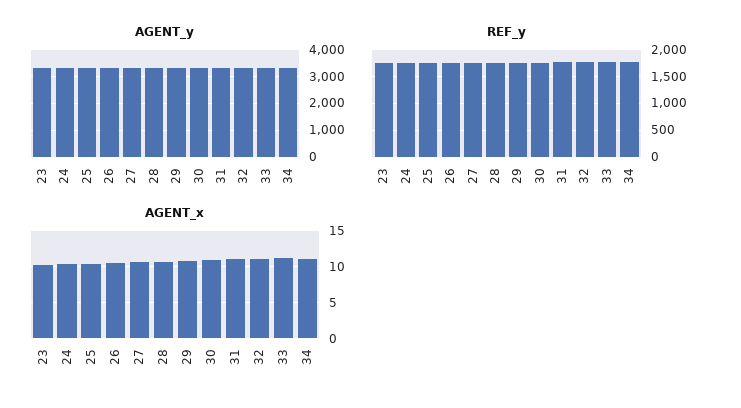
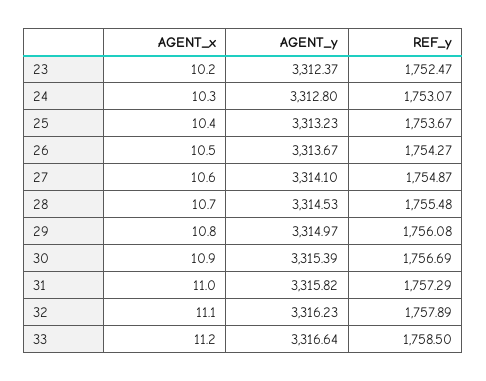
  {
    "AGENT_y": {
      "23": 3312.37,
      "24": 3312.8,
      "25": 3313.23,
      "26": 3313.67,
      "27": 3314.1,
      "28": 3314.53,
      "29": 3314.97,
      "30": 3315.39,
      "31": 3315.82,
      "32": 3316.23,
-     "33": 3316.64,
+     "33": 3316.64
-     "34": 3250
    },
    "REF_y": {
      "23": 1752.47,
      "24": 1753.07,
      "25": 1753.67,
      "26": 1754.27,
      "27": 1754.87,
      "28": 1755.48,
      "29": 1756.08,
      "30": 1756.69,
      "31": 1757.29,
      "32": 1757.89,
-     "33": 1758.5,
+     "33": 1758.5
-     "34": 1750
    },
    "AGENT_x": {
      "23": 10.2,
      "24": 10.3,
      "25": 10.4,
      "26": 10.5,
      "27": 10.6,
      "28": 10.7,
      "29": 10.8,
      "30": 10.9,
      "31": 11,
      "32": 11.1,
-     "33": 11.2,
+     "33": 11.2
-     "34": 11
    }
  }

